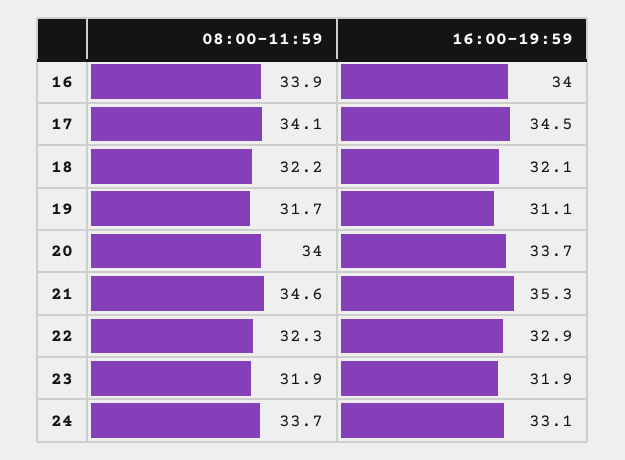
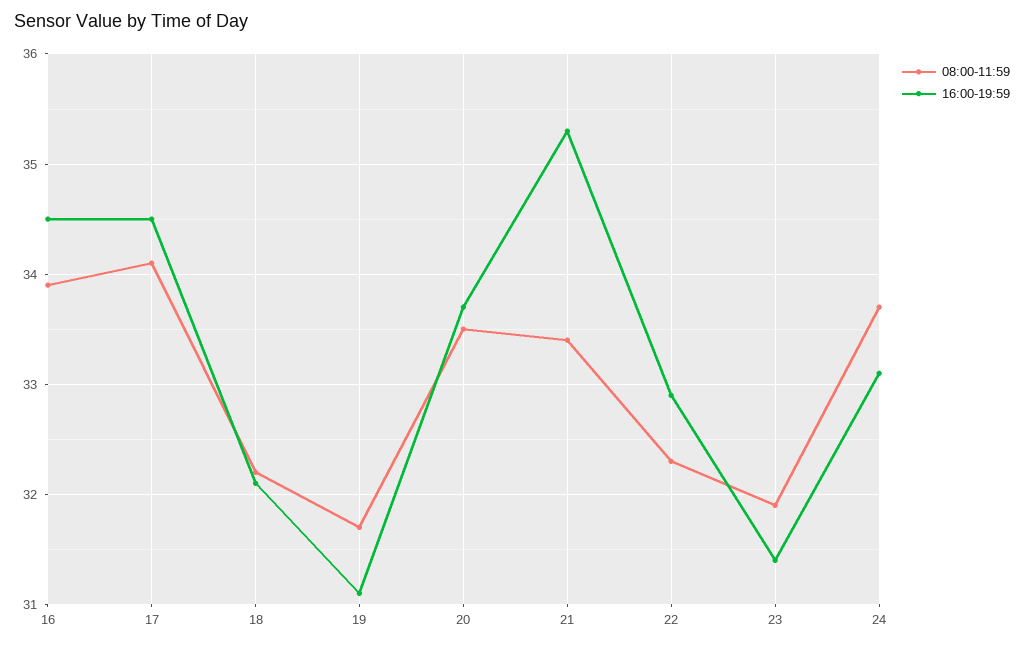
  {
    "08:00-11:59": {
      "16": 33.9,
      "17": 34.1,
      "18": 32.2,
      "19": 31.7,
-     "20": 34,
+     "20": 33.5,
-     "21": 34.6,
+     "21": 33.4,
      "22": 32.3,
      "23": 31.9,
      "24": 33.7
    },
    "16:00-19:59": {
-     "16": 34,
+     "16": 34.5,
      "17": 34.5,
      "18": 32.1,
      "19": 31.1,
      "20": 33.7,
      "21": 35.3,
      "22": 32.9,
-     "23": 31.9,
+     "23": 31.4,
      "24": 33.1
    }
  }

